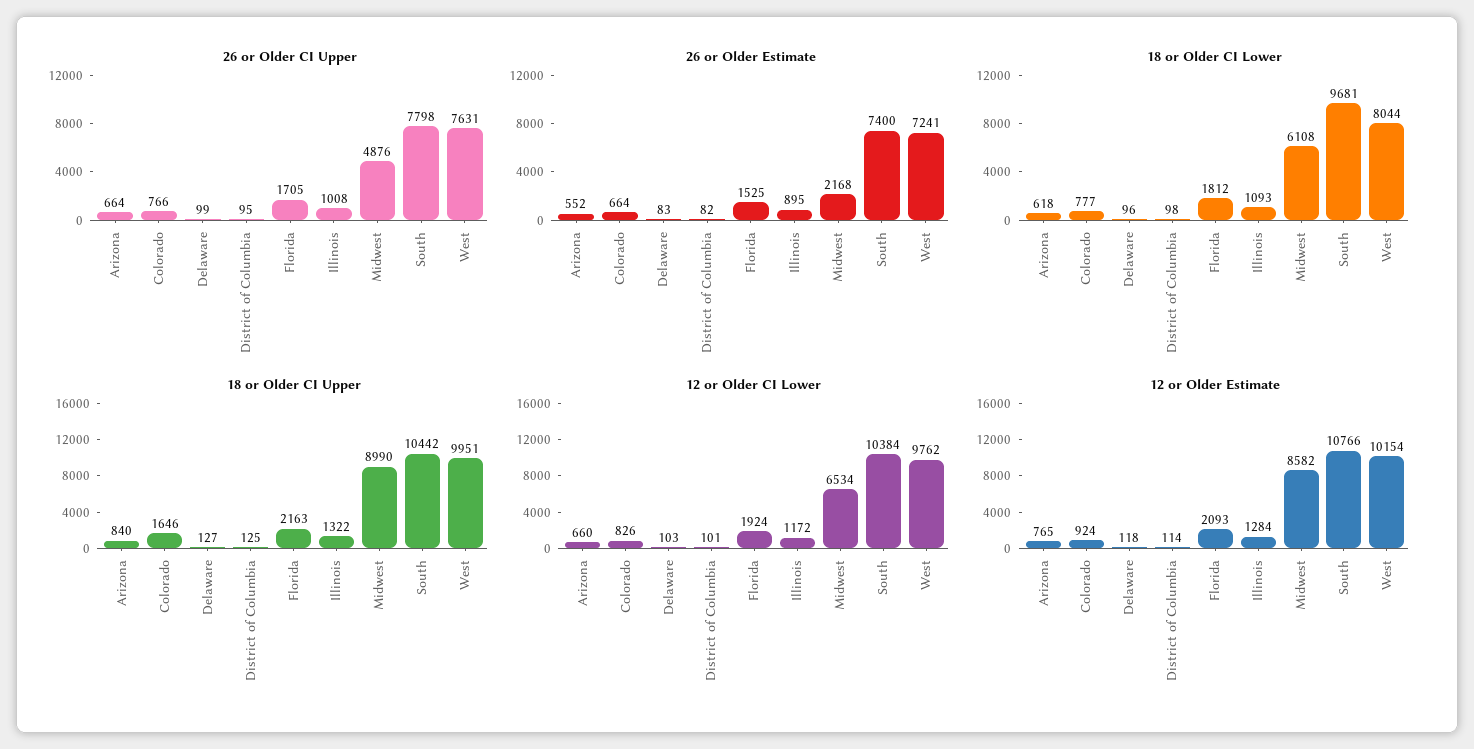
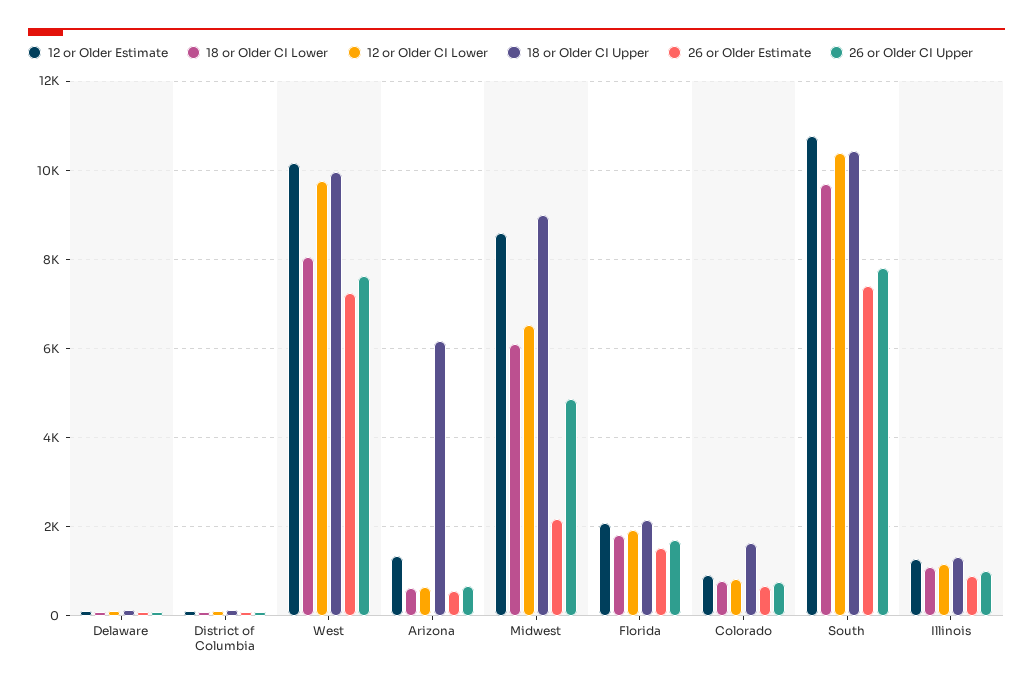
  {
    "26 or Older CI Upper": {
      "Arizona": 664,
      "Colorado": 766,
      "Delaware": 99,
      "District of Columbia": 95,
      "Florida": 1705,
      "Illinois": 1008,
      "Midwest": 4876,
      "South": 7798,
      "West": 7631
    },
    "26 or Older Estimate": {
      "Arizona": 552,
      "Colorado": 664,
      "Delaware": 83,
      "District of Columbia": 82,
      "Florida": 1525,
      "Illinois": 895,
      "Midwest": 2168,
      "South": 7400,
      "West": 7241
    },
    "18 or Older CI Lower": {
      "Arizona": 618,
      "Colorado": 777,
      "Delaware": 96,
      "District of Columbia": 98,
      "Florida": 1812,
      "Illinois": 1093,
      "Midwest": 6108,
      "South": 9681,
      "West": 8044
    },
    "18 or Older CI Upper": {
-     "Arizona": 840,
+     "Arizona": 6200,
      "Colorado": 1646,
      "Delaware": 127,
      "District of Columbia": 125,
      "Florida": 2163,
      "Illinois": 1322,
      "Midwest": 8990,
      "South": 10442,
      "West": 9951
    },
    "12 or Older CI Lower": {
      "Arizona": 660,
      "Colorado": 826,
      "Delaware": 103,
      "District of Columbia": 101,
      "Florida": 1924,
      "Illinois": 1172,
      "Midwest": 6534,
      "South": 10384,
      "West": 9762
    },
    "12 or Older Estimate": {
-     "Arizona": 765,
+     "Arizona": 1400,
      "Colorado": 924,
      "Delaware": 118,
      "District of Columbia": 114,
      "Florida": 2093,
      "Illinois": 1284,
      "Midwest": 8582,
      "South": 10766,
      "West": 10154
    }
  }

